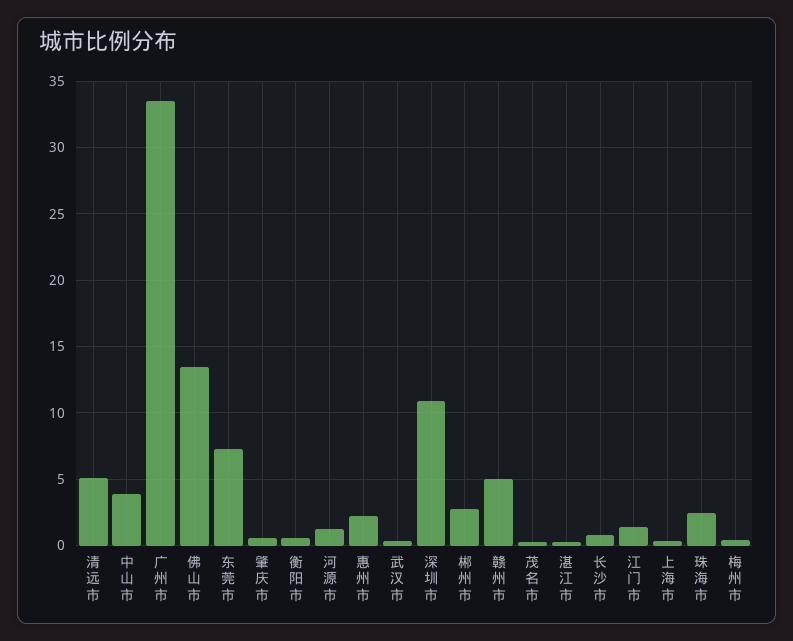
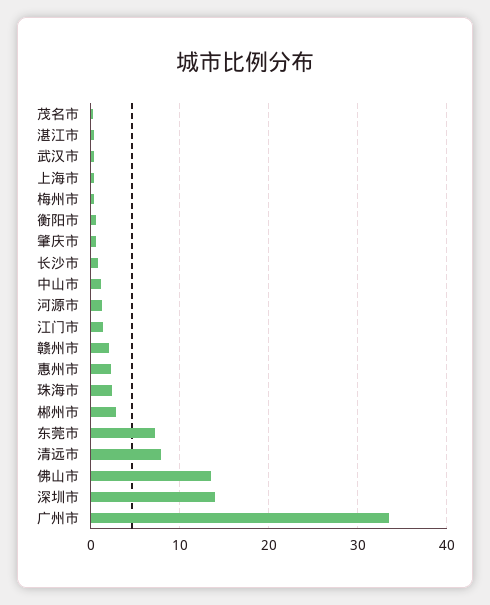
  {
-   "清远市": 5,
+   "清远市": 8,
-   "中山市": 4,
+   "中山市": 1,
    "广州市": 33.5,
    "佛山市": 13.5,
    "东莞市": 7.5,
    "肇庆市": 0.5,
    "衡阳市": 0.5,
    "河源市": 1,
    "惠州市": 2,
    "武汉市": 0.5,
-   "深圳市": 11,
+   "深圳市": 14,
    "郴州市": 3,
-   "赣州市": 5,
+   "赣州市": 2,
    "茂名市": 0.5,
    "湛江市": 0.5,
    "长沙市": 1,
    "江门市": 1.5,
    "上海市": 0.5,
    "珠海市": 2.5,
    "梅州市": 0.5
  }

